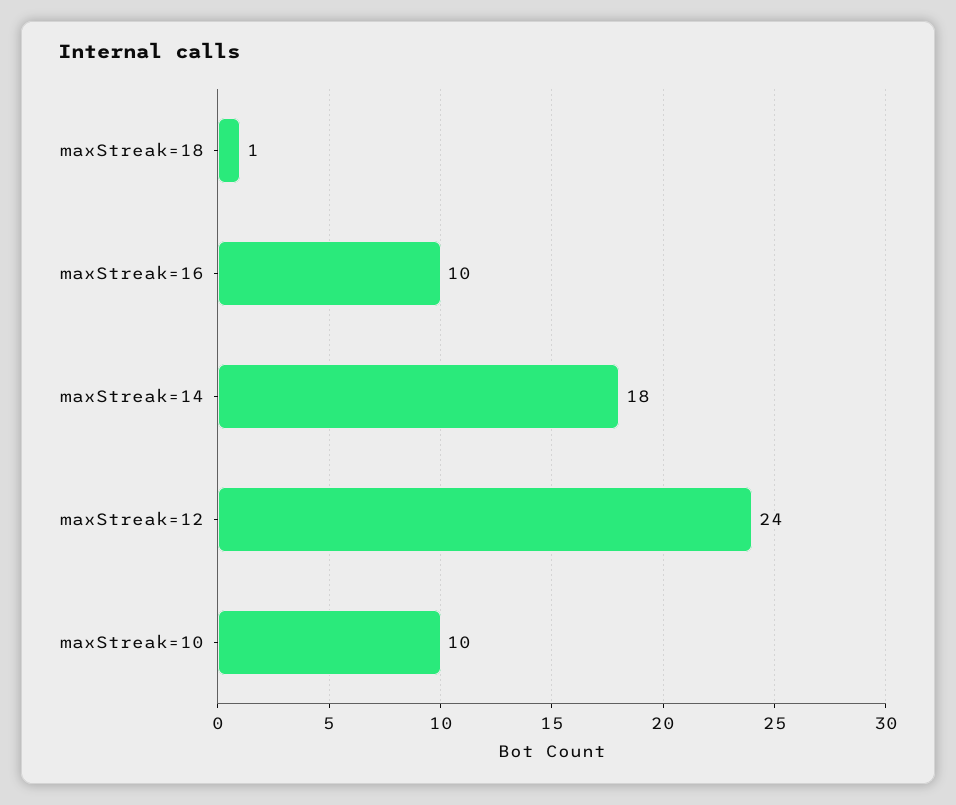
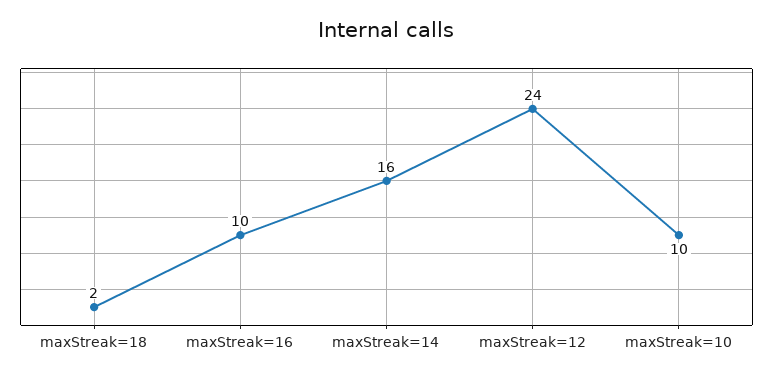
  {
-   "maxStreak=18": 1,
+   "maxStreak=18": 2,
    "maxStreak=16": 10,
-   "maxStreak=14": 18,
+   "maxStreak=14": 16,
    "maxStreak=12": 24,
    "maxStreak=10": 10
  }

